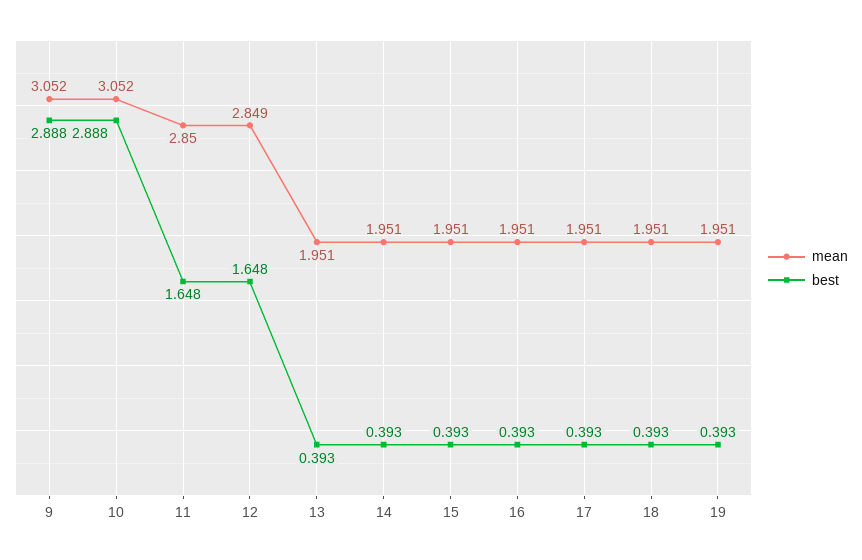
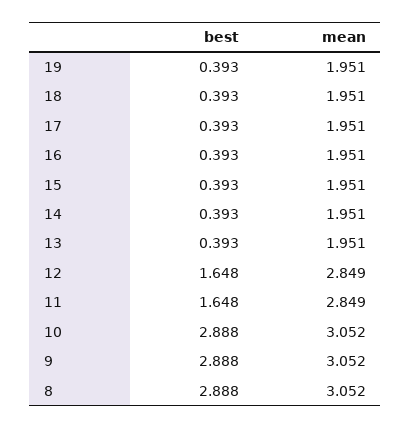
  {
    "mean": {
      "9": 3.052,
      "10": 3.052,
-     "11": 2.85,
+     "11": 2.849,
      "12": 2.849,
      "13": 1.951,
      "14": 1.951,
      "15": 1.951,
      "16": 1.951,
      "17": 1.951,
      "18": 1.951,
-     "19": 1.951
+     "19": 1.951,
+     "8": 3.052
    },
    "best": {
      "9": 2.888,
      "10": 2.888,
      "11": 1.648,
      "12": 1.648,
      "13": 0.393,
      "14": 0.393,
      "15": 0.393,
      "16": 0.393,
      "17": 0.393,
      "18": 0.393,
-     "19": 0.393
+     "19": 0.393,
+     "8": 2.888
    }
  }

